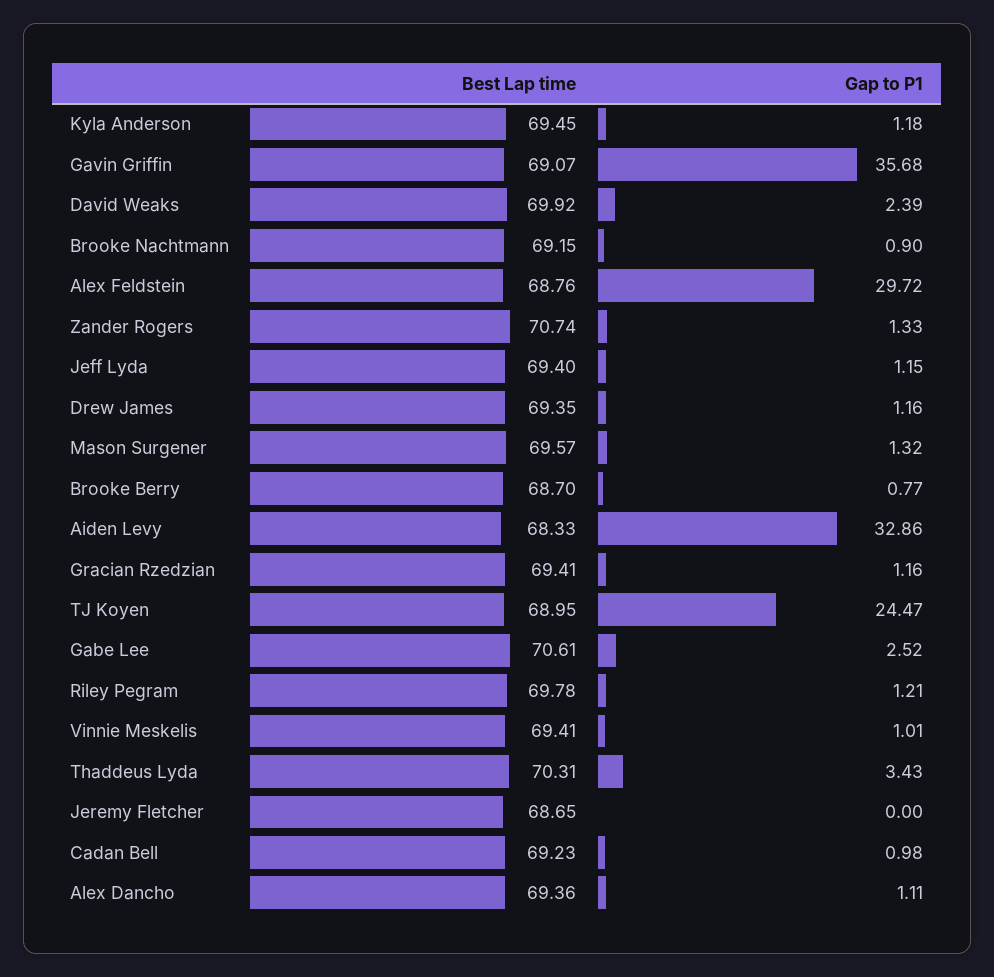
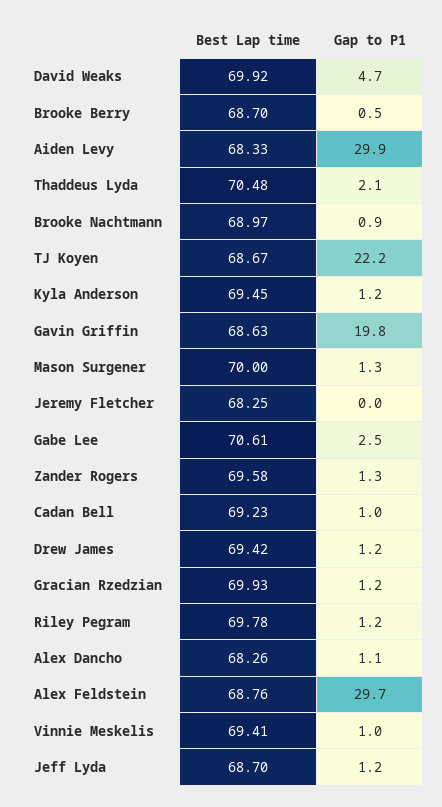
  {
    "Best Lap time": {
      "Kyla Anderson": 69.45,
-     "Gavin Griffin": 69.07,
+     "Gavin Griffin": 68.63,
      "David Weaks": 69.92,
-     "Brooke Nachtmann": 69.15,
+     "Brooke Nachtmann": 68.97,
      "Alex Feldstein": 68.76,
-     "Zander Rogers": 70.74,
+     "Zander Rogers": 69.58,
-     "Jeff Lyda": 69.4,
+     "Jeff Lyda": 68.7,
-     "Drew James": 69.35,
+     "Drew James": 69.42,
-     "Mason Surgener": 69.57,
+     "Mason Surgener": 70,
      "Brooke Berry": 68.7,
      "Aiden Levy": 68.33,
-     "Gracian Rzedzian": 69.41,
+     "Gracian Rzedzian": 69.93,
-     "TJ Koyen": 68.95,
+     "TJ Koyen": 68.67,
      "Gabe Lee": 70.61,
      "Riley Pegram": 69.78,
      "Vinnie Meskelis": 69.41,
-     "Thaddeus Lyda": 70.31,
+     "Thaddeus Lyda": 70.48,
-     "Jeremy Fletcher": 68.65,
+     "Jeremy Fletcher": 68.25,
      "Cadan Bell": 69.23,
-     "Alex Dancho": 69.36
+     "Alex Dancho": 68.26
    },
    "Gap to P1": {
      "Kyla Anderson": 1.18,
-     "Gavin Griffin": 35.68,
+     "Gavin Griffin": 19.8,
-     "David Weaks": 2.39,
+     "David Weaks": 4.7,
      "Brooke Nachtmann": 0.9,
      "Alex Feldstein": 29.72,
      "Zander Rogers": 1.33,
      "Jeff Lyda": 1.15,
      "Drew James": 1.16,
      "Mason Surgener": 1.32,
-     "Brooke Berry": 0.77,
+     "Brooke Berry": 0.5,
-     "Aiden Levy": 32.86,
+     "Aiden Levy": 29.9,
      "Gracian Rzedzian": 1.16,
-     "TJ Koyen": 24.47,
+     "TJ Koyen": 22.2,
      "Gabe Lee": 2.52,
      "Riley Pegram": 1.21,
      "Vinnie Meskelis": 1.01,
-     "Thaddeus Lyda": 3.43,
+     "Thaddeus Lyda": 2.1,
      "Jeremy Fletcher": 0,
      "Cadan Bell": 0.98,
      "Alex Dancho": 1.11
    }
  }

